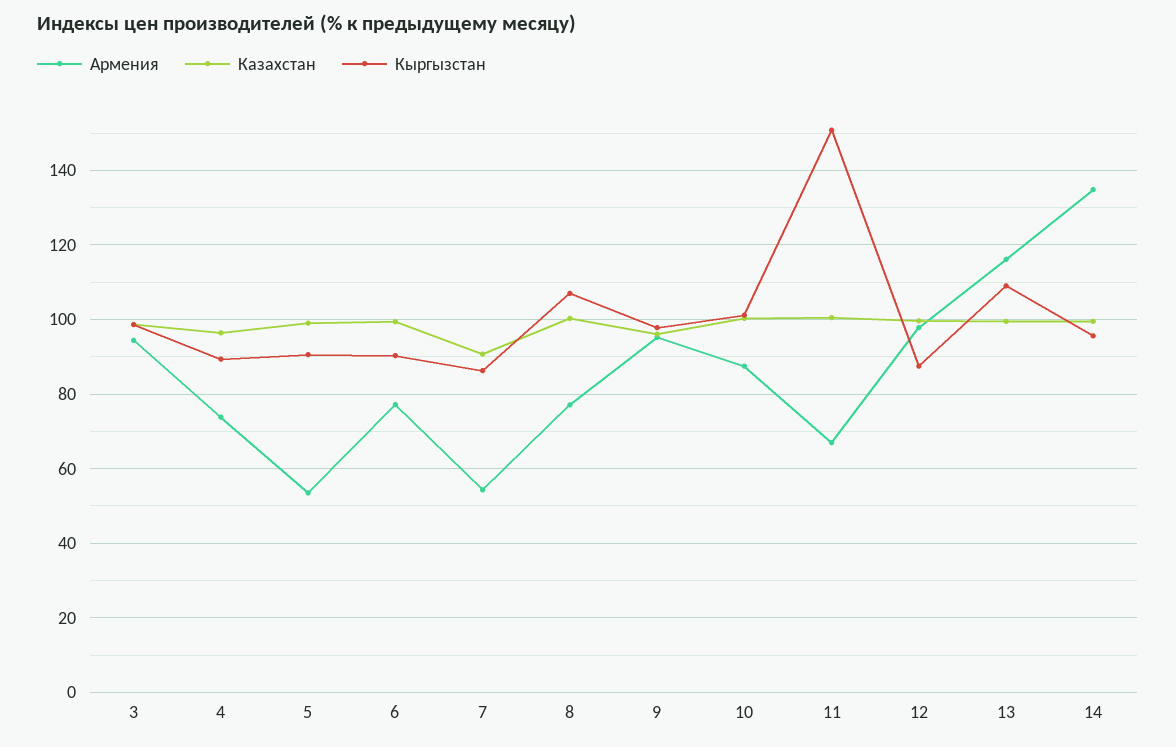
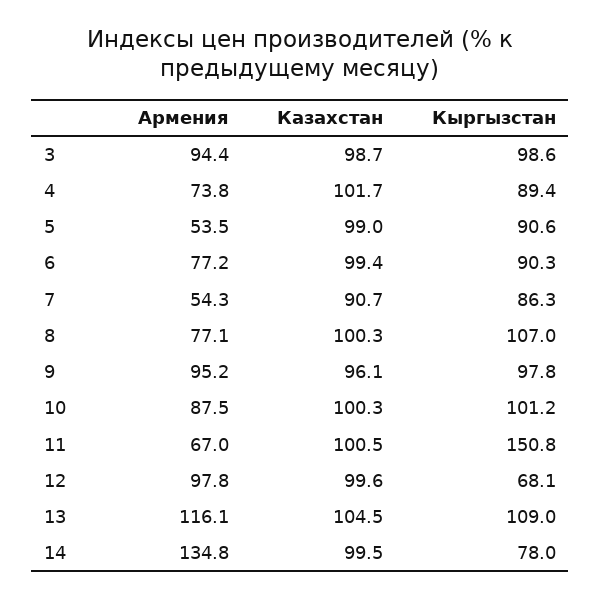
  {
    "Армения": {
      "3": 94.4,
      "4": 73.8,
      "5": 53.5,
      "6": 77.2,
      "7": 54.3,
      "8": 77.1,
      "9": 95.2,
      "10": 87.5,
      "11": 67,
      "12": 97.8,
      "13": 116.1,
      "14": 134.8
    },
    "Казахстан": {
      "3": 98.7,
-     "4": 96,
+     "4": 101.7,
      "5": 99,
      "6": 99.4,
      "7": 90.7,
      "8": 100.3,
      "9": 96.1,
      "10": 100.3,
      "11": 100.5,
      "12": 99.6,
-     "13": 100,
+     "13": 104.5,
      "14": 99.5
    },
    "Кыргызстан": {
      "3": 98.6,
      "4": 89.4,
      "5": 90.6,
      "6": 90.3,
      "7": 86.3,
      "8": 107,
      "9": 97.8,
      "10": 101.2,
      "11": 150.8,
-     "12": 88,
+     "12": 68.1,
      "13": 109,
-     "14": 96
+     "14": 78
    }
  }

